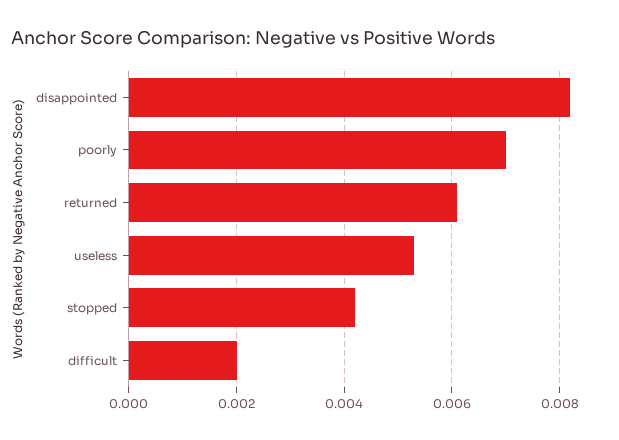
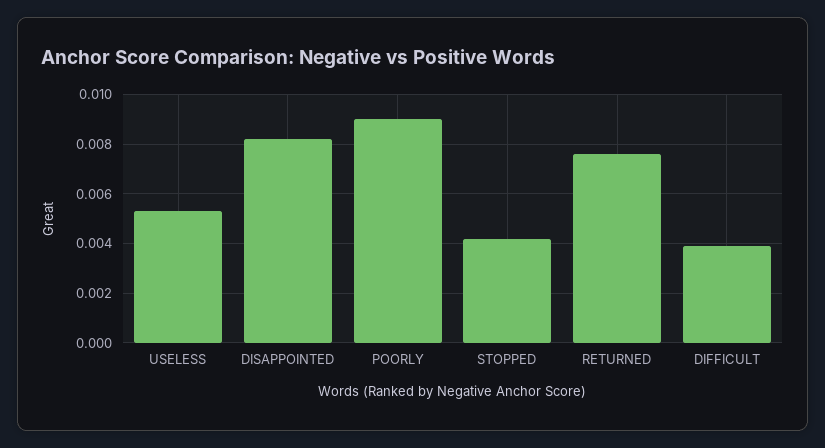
  {
    "disappointed": 0.008,
-   "poorly": 0.007,
+   "poorly": 0.009,
-   "returned": 0.006,
+   "returned": 0.0075,
    "useless": 0.0055,
    "stopped": 0.004,
-   "difficult": 0.002
+   "difficult": 0.004
  }

